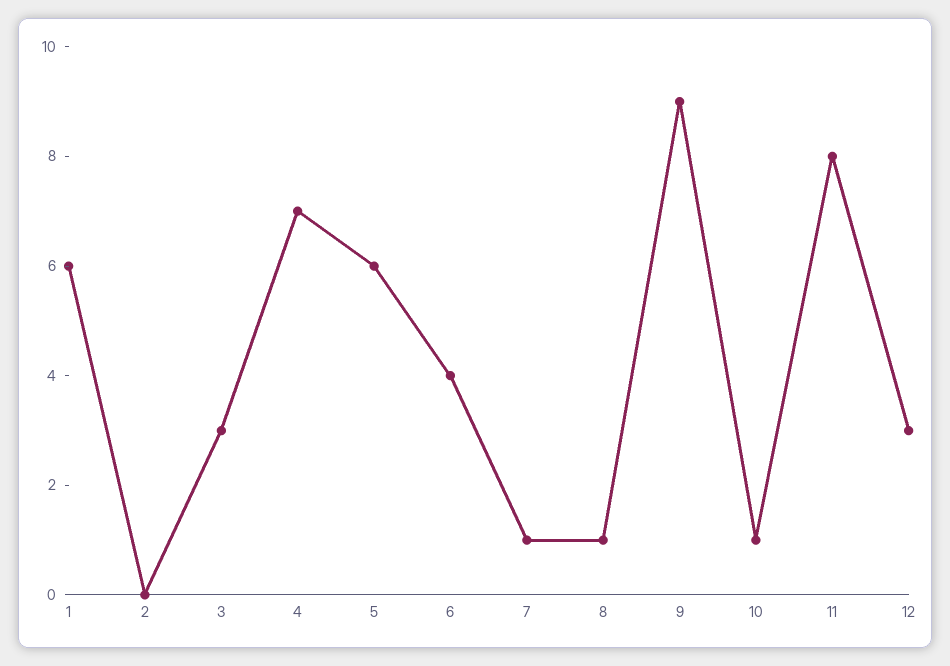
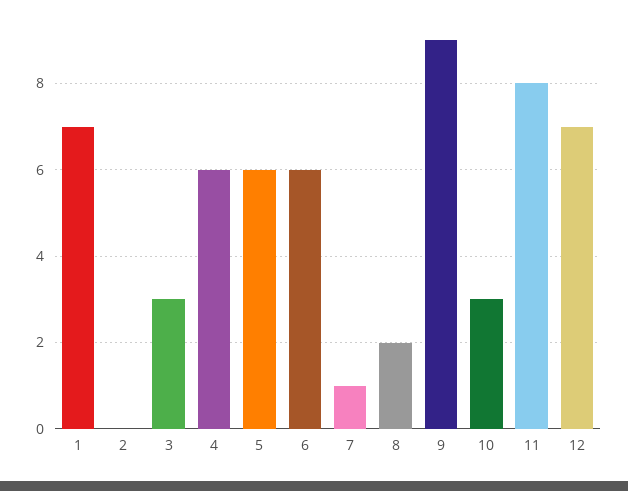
  {
-   "1": 6,
+   "1": 7,
    "2": 0,
    "3": 3,
-   "4": 7,
+   "4": 6,
    "5": 6,
-   "6": 4,
+   "6": 6,
    "7": 1,
-   "8": 1,
+   "8": 2,
    "9": 9,
-   "10": 1,
+   "10": 3,
    "11": 8,
-   "12": 3
+   "12": 7
  }

